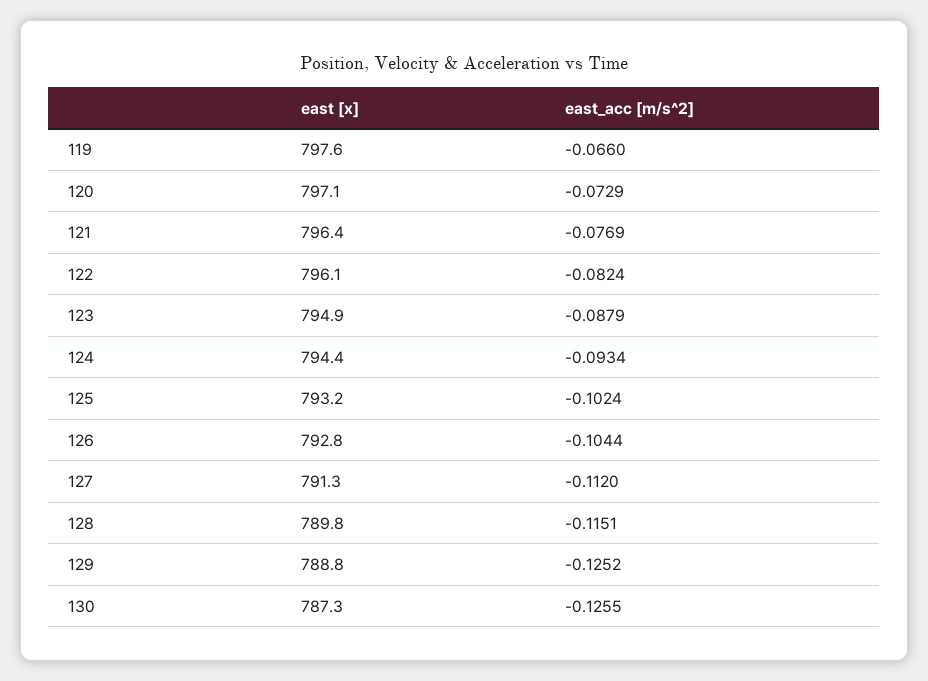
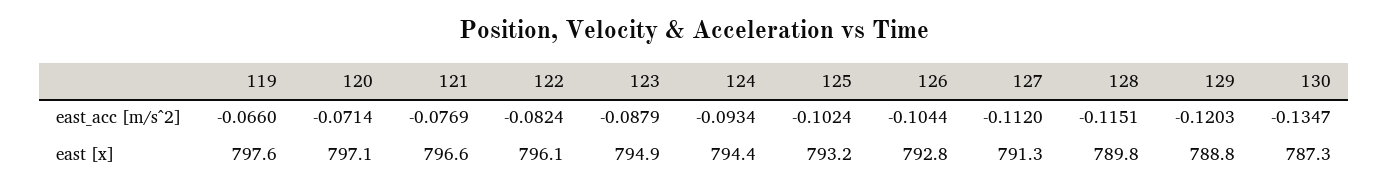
  {
    "east [x]": {
      "119": 797.6,
      "120": 797.1,
-     "121": 796.4,
+     "121": 796.6,
      "122": 796.1,
      "123": 794.9,
      "124": 794.4,
      "125": 793.2,
      "126": 792.8,
      "127": 791.3,
      "128": 789.8,
      "129": 788.8,
      "130": 787.3
    },
    "east_acc [m/s^2]": {
      "119": -0.066,
-     "120": -0.0729,
+     "120": -0.0714,
      "121": -0.0769,
      "122": -0.0824,
      "123": -0.0879,
      "124": -0.0934,
      "125": -0.1024,
      "126": -0.1044,
      "127": -0.112,
      "128": -0.1151,
-     "129": -0.1252,
+     "129": -0.1203,
-     "130": -0.1255
+     "130": -0.1347
    }
  }

